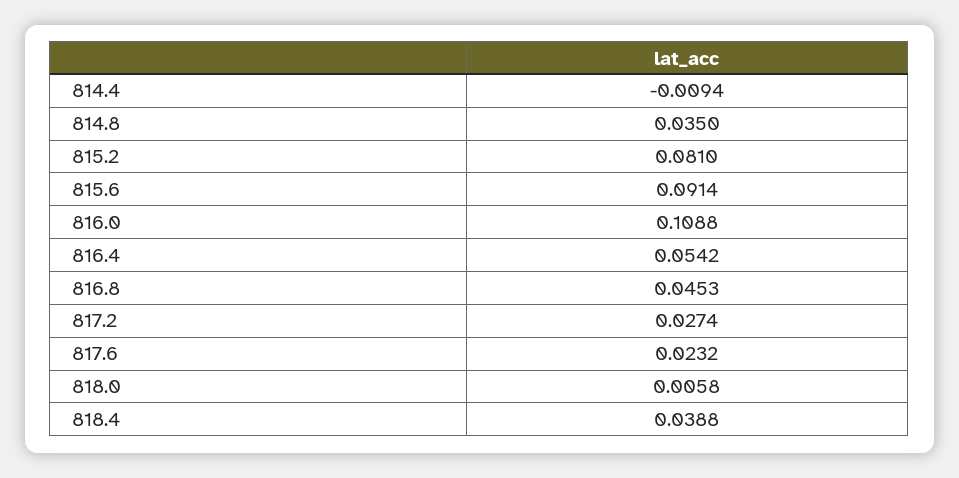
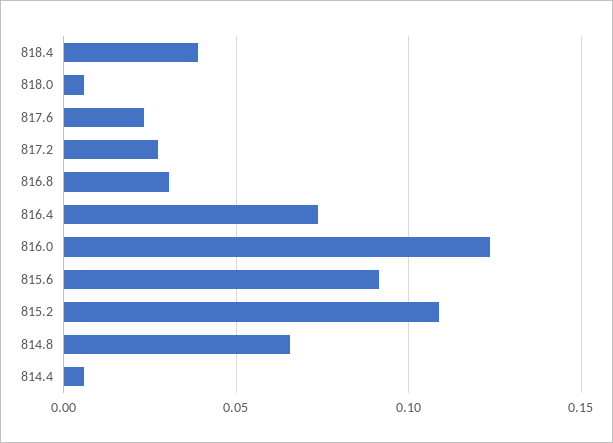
  {
-   "814.4": -0.0094,
+   "814.4": 0.005,
-   "814.8": 0.035,
+   "814.8": 0.065,
-   "815.2": 0.081,
+   "815.2": 0.11,
    "815.6": 0.0914,
-   "816.0": 0.1088,
+   "816.0": 0.125,
-   "816.4": 0.0542,
+   "816.4": 0.075,
-   "816.8": 0.0453,
+   "816.8": 0.03,
    "817.2": 0.0274,
    "817.6": 0.0232,
    "818.0": 0.0058,
    "818.4": 0.0388
  }

